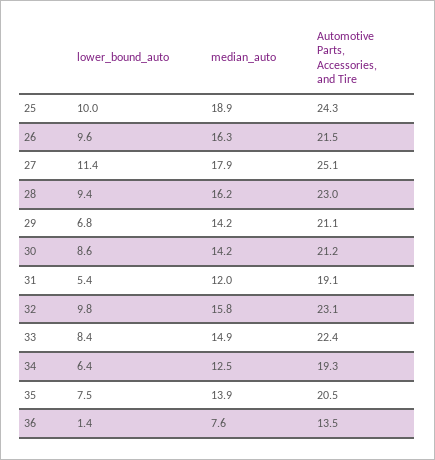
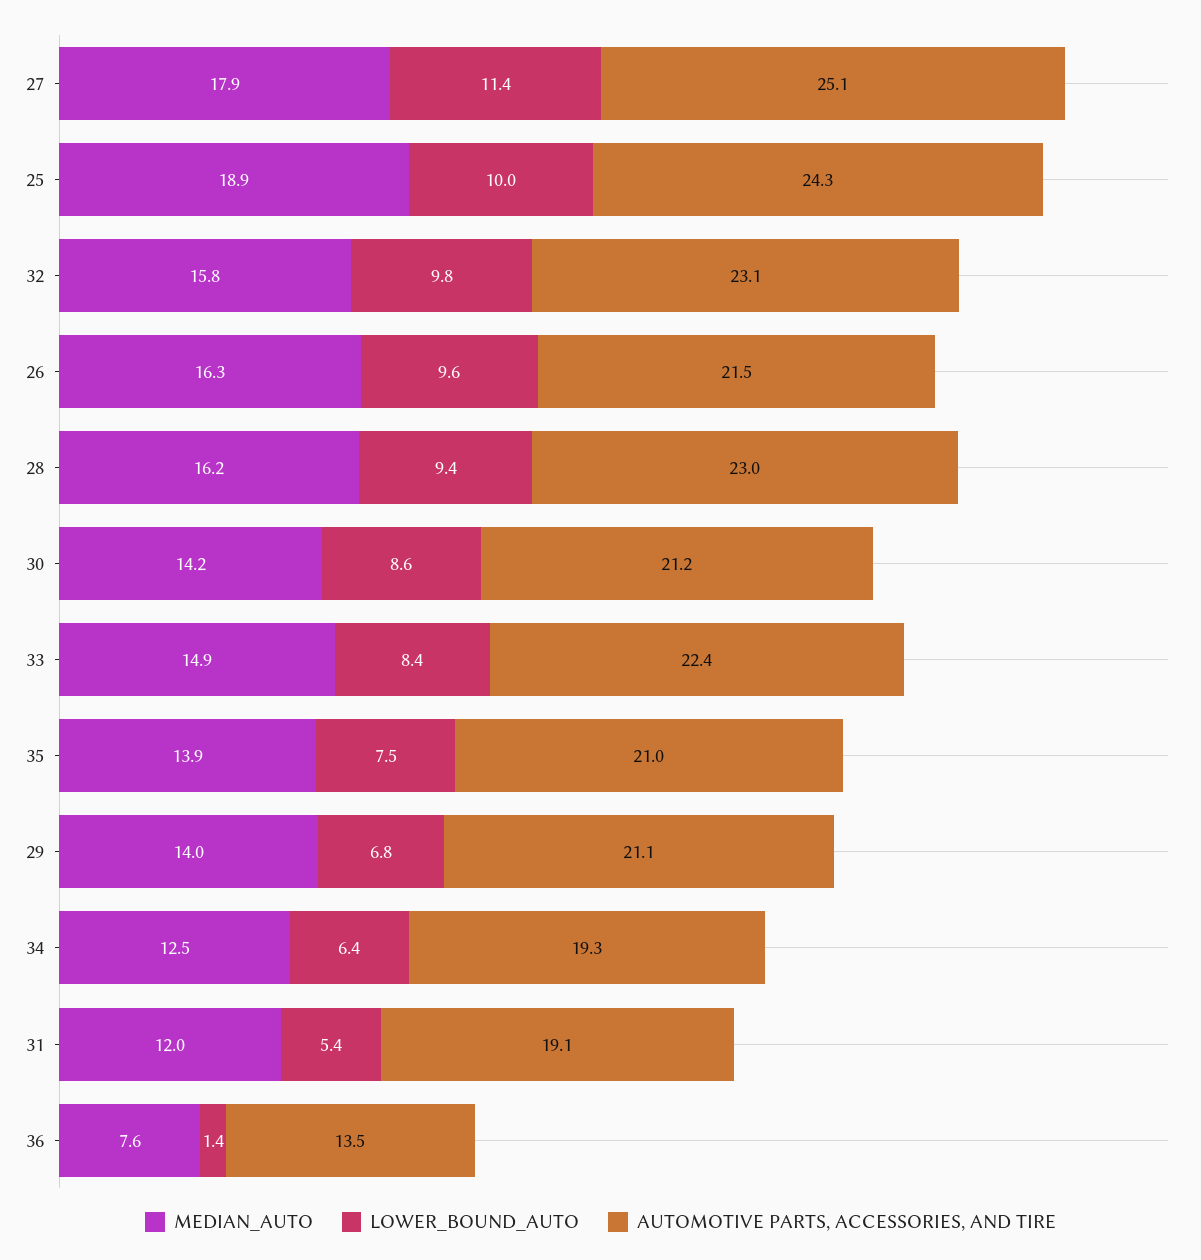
  {
    "lower_bound_auto": {
      "25": 10,
      "26": 9.6,
      "27": 11.4,
      "28": 9.4,
      "29": 6.8,
      "30": 8.6,
      "31": 5.4,
      "32": 9.8,
      "33": 8.4,
      "34": 6.4,
      "35": 7.5,
      "36": 1.4
    },
    "median_auto": {
      "25": 18.9,
      "26": 16.3,
      "27": 17.9,
      "28": 16.2,
-     "29": 14.2,
+     "29": 14,
      "30": 14.2,
      "31": 12,
      "32": 15.8,
      "33": 14.9,
      "34": 12.5,
      "35": 13.9,
      "36": 7.6
    },
    "Automotive Parts, Accessories, and Tire": {
      "25": 24.3,
      "26": 21.5,
      "27": 25.1,
      "28": 23,
      "29": 21.1,
      "30": 21.2,
      "31": 19.1,
      "32": 23.1,
      "33": 22.4,
      "34": 19.3,
-     "35": 20.5,
+     "35": 21,
      "36": 13.5
    }
  }

